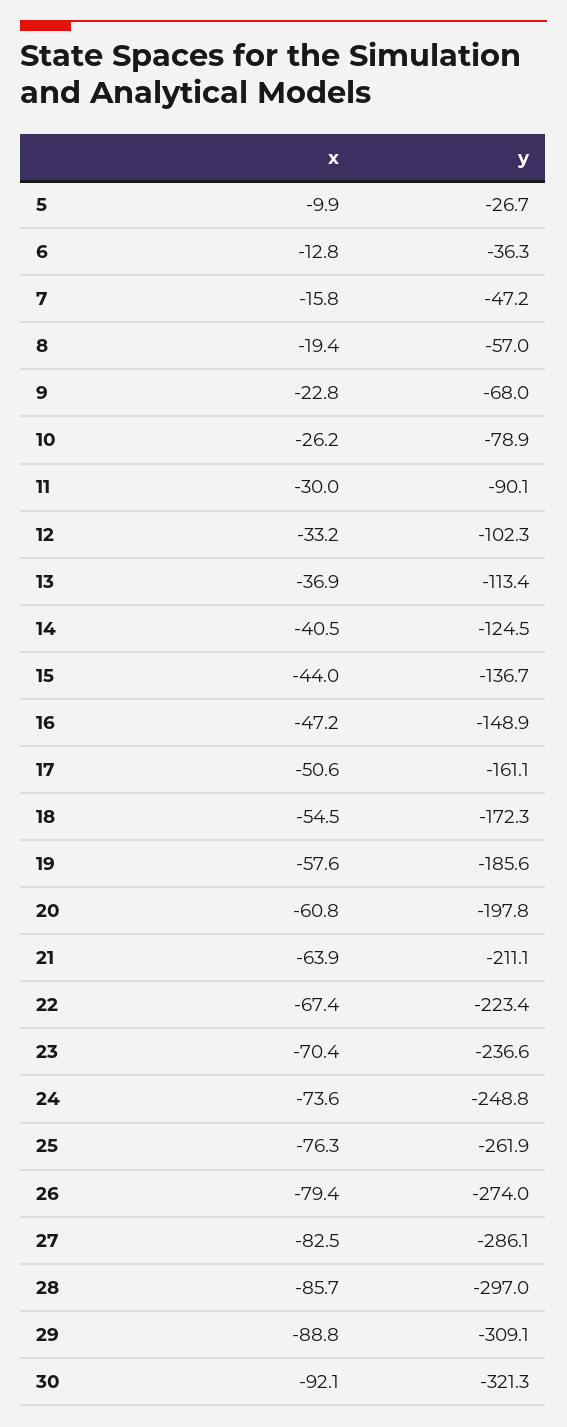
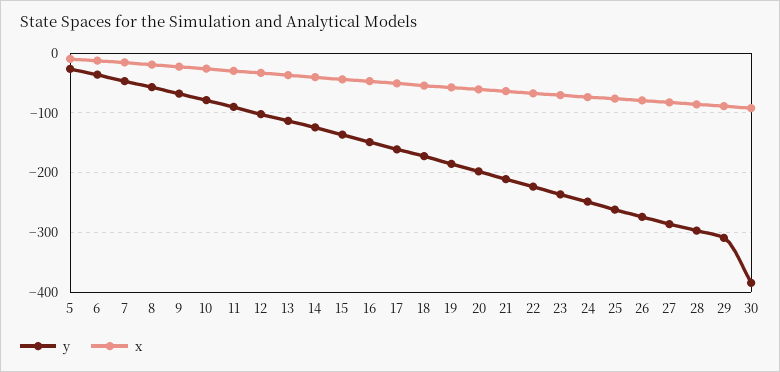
  {
    "x": {
      "5": -9.9,
      "6": -12.8,
      "7": -15.8,
      "8": -19.4,
      "9": -22.8,
      "10": -26.2,
      "11": -30,
      "12": -33.2,
      "13": -36.9,
      "14": -40.5,
      "15": -44,
      "16": -47.2,
      "17": -50.6,
      "18": -54.5,
      "19": -57.6,
      "20": -60.8,
      "21": -63.9,
      "22": -67.4,
      "23": -70.4,
      "24": -73.6,
      "25": -76.3,
      "26": -79.4,
      "27": -82.5,
      "28": -85.7,
      "29": -88.8,
      "30": -92.1
    },
    "y": {
      "5": -26.7,
      "6": -36.3,
      "7": -47.2,
      "8": -57,
      "9": -68,
      "10": -78.9,
      "11": -90.1,
      "12": -102.3,
      "13": -113.4,
      "14": -124.5,
      "15": -136.7,
      "16": -148.9,
      "17": -161.1,
      "18": -172.3,
      "19": -185.6,
      "20": -197.8,
      "21": -211.1,
      "22": -223.4,
      "23": -236.6,
      "24": -248.8,
      "25": -261.9,
      "26": -274,
      "27": -286.1,
      "28": -297,
      "29": -309.1,
-     "30": -321.3
+     "30": -380
    }
  }

